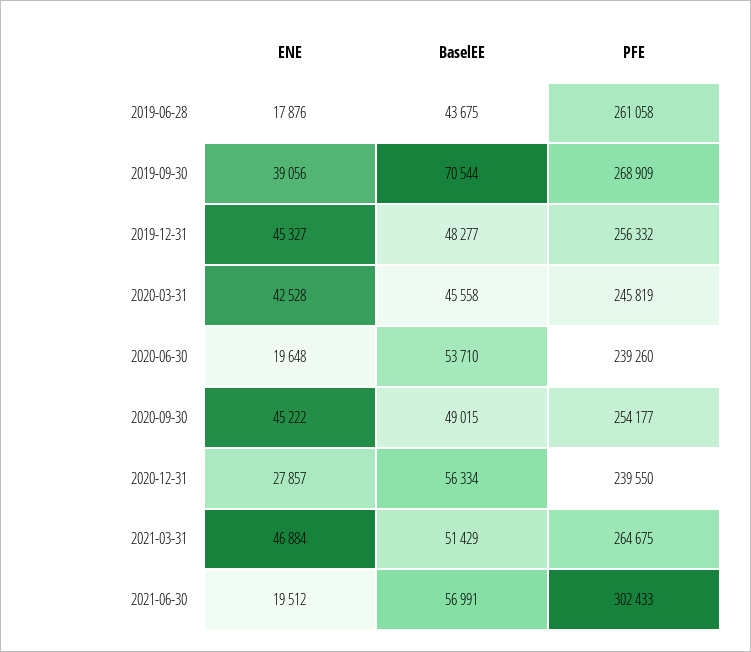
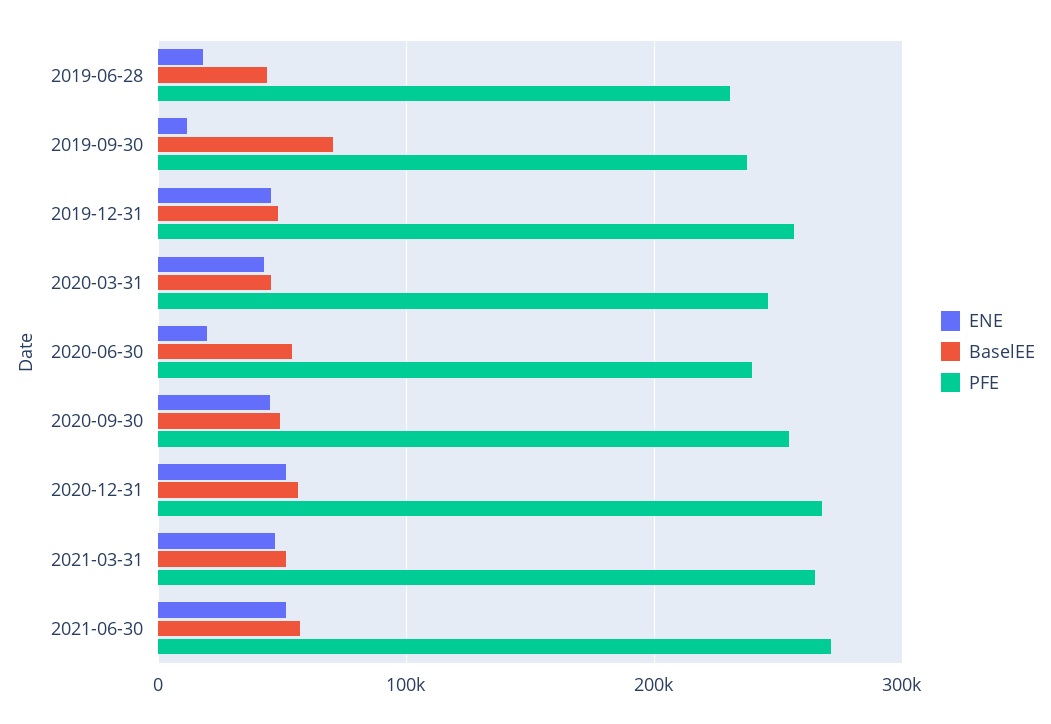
  {
    "ENE": {
      "2019-06-28": 17876,
-     "2019-09-30": 39056,
+     "2019-09-30": 10000,
      "2019-12-31": 45327,
      "2020-03-31": 42528,
      "2020-06-30": 19648,
      "2020-09-30": 45222,
-     "2020-12-31": 27857,
+     "2020-12-31": 50000,
      "2021-03-31": 46884,
-     "2021-06-30": 19512
+     "2021-06-30": 50000
    },
    "BaselEE": {
      "2019-06-28": 43675,
      "2019-09-30": 70544,
      "2019-12-31": 48277,
      "2020-03-31": 45558,
      "2020-06-30": 53710,
      "2020-09-30": 49015,
      "2020-12-31": 56334,
      "2021-03-31": 51429,
      "2021-06-30": 56991
    },
    "PFE": {
-     "2019-06-28": 261058,
+     "2019-06-28": 230000,
-     "2019-09-30": 268909,
+     "2019-09-30": 240000,
      "2019-12-31": 256332,
      "2020-03-31": 245819,
      "2020-06-30": 239260,
      "2020-09-30": 254177,
-     "2020-12-31": 239550,
+     "2020-12-31": 270000,
      "2021-03-31": 264675,
-     "2021-06-30": 302433
+     "2021-06-30": 270000
    }
  }

